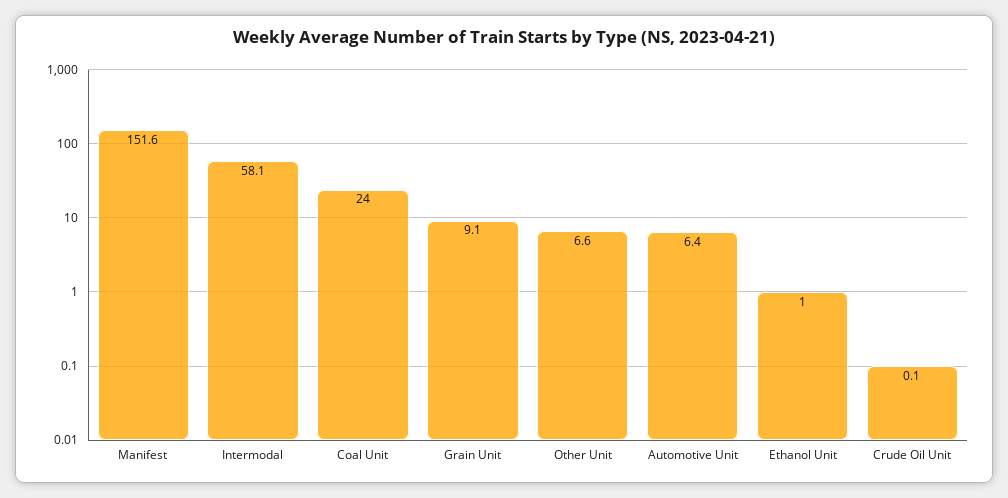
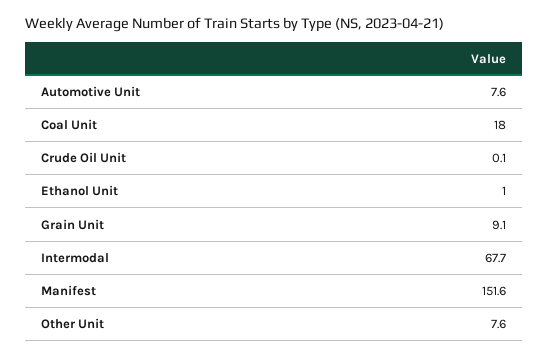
  {
    "Manifest": 151.6,
-   "Intermodal": 58.1,
+   "Intermodal": 67.7,
-   "Coal Unit": 24,
+   "Coal Unit": 18,
    "Grain Unit": 9.1,
-   "Other Unit": 6.6,
+   "Other Unit": 7.6,
-   "Automotive Unit": 6.4,
+   "Automotive Unit": 7.6,
    "Ethanol Unit": 1,
    "Crude Oil Unit": 0.1
  }

